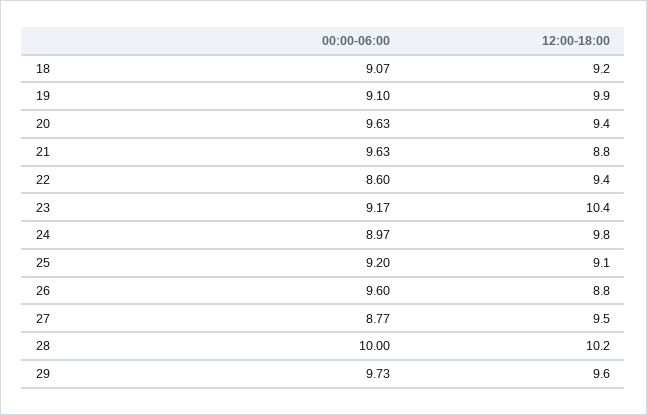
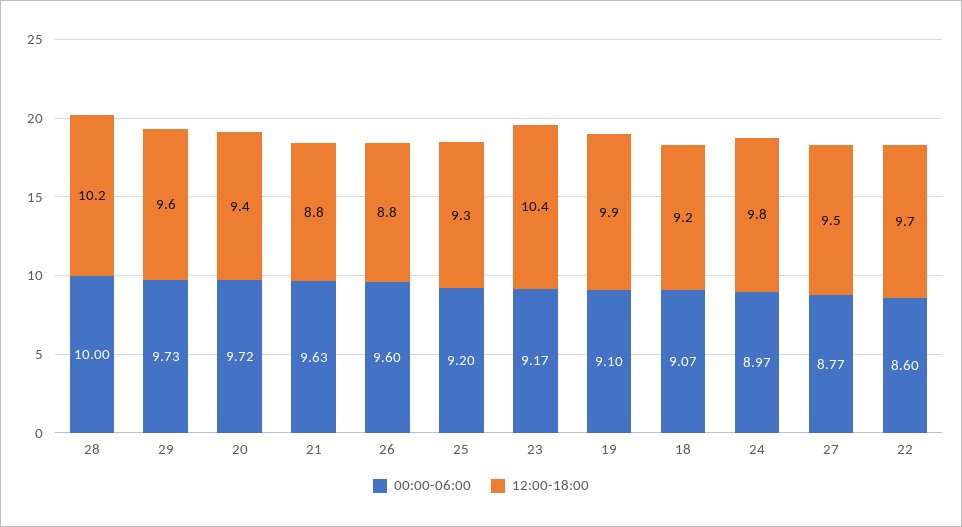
  {
    "00:00-06:00": {
      "18": 9.07,
      "19": 9.1,
-     "20": 9.63,
+     "20": 9.72,
      "21": 9.63,
      "22": 8.6,
      "23": 9.17,
      "24": 8.97,
      "25": 9.2,
      "26": 9.6,
      "27": 8.77,
      "28": 10,
      "29": 9.73
    },
    "12:00-18:00": {
      "18": 9.2,
      "19": 9.9,
      "20": 9.4,
      "21": 8.8,
-     "22": 9.4,
+     "22": 9.7,
      "23": 10.4,
      "24": 9.8,
-     "25": 9.1,
+     "25": 9.3,
      "26": 8.8,
      "27": 9.5,
      "28": 10.2,
      "29": 9.6
    }
  }

